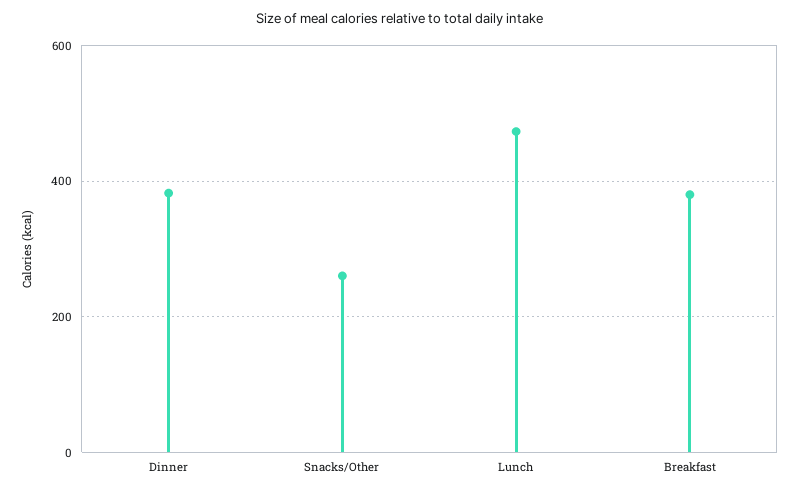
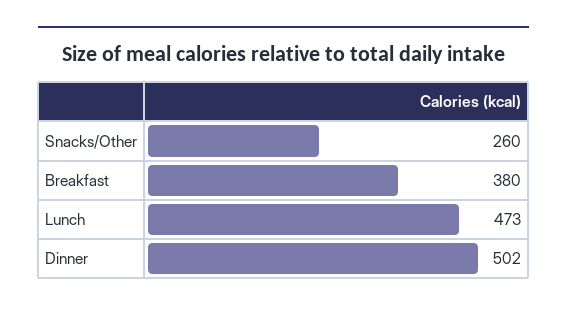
  {
-   "Dinner": 380,
+   "Dinner": 502,
    "Snacks/Other": 260,
    "Lunch": 473,
    "Breakfast": 380
  }

